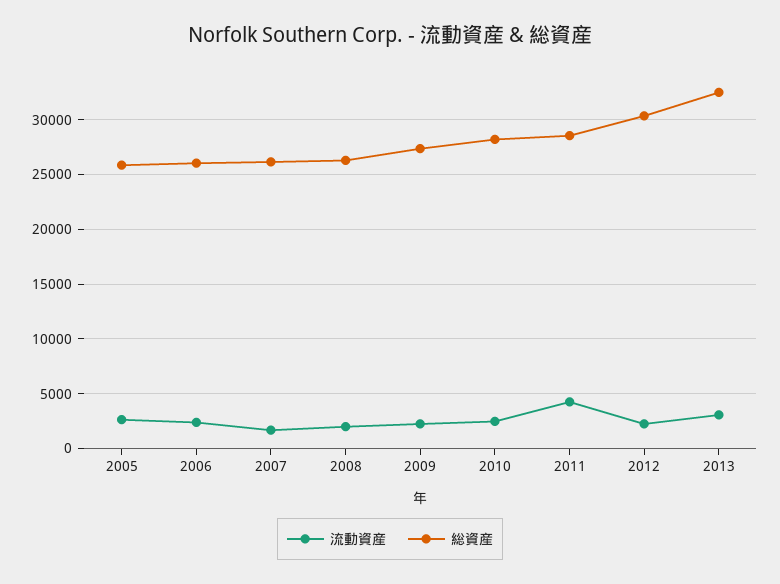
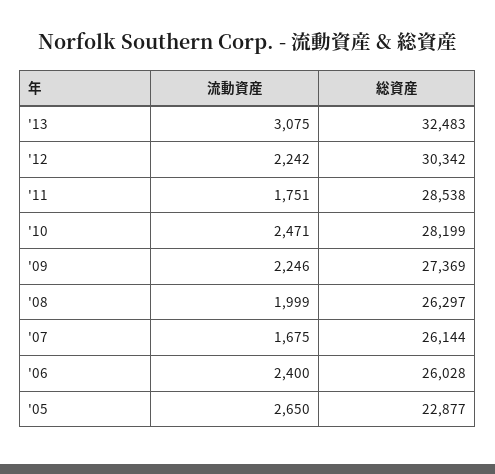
  {
    "流動資産": {
      "2005": 2650,
      "2006": 2400,
      "2007": 1675,
      "2008": 1999,
      "2009": 2246,
      "2010": 2471,
-     "2011": 4000,
+     "2011": 1751,
      "2012": 2242,
      "2013": 3075
    },
    "総資産": {
-     "2005": 26000,
+     "2005": 22877,
      "2006": 26028,
      "2007": 26144,
      "2008": 26297,
      "2009": 27369,
      "2010": 28199,
      "2011": 28538,
      "2012": 30342,
      "2013": 32483
    }
  }

